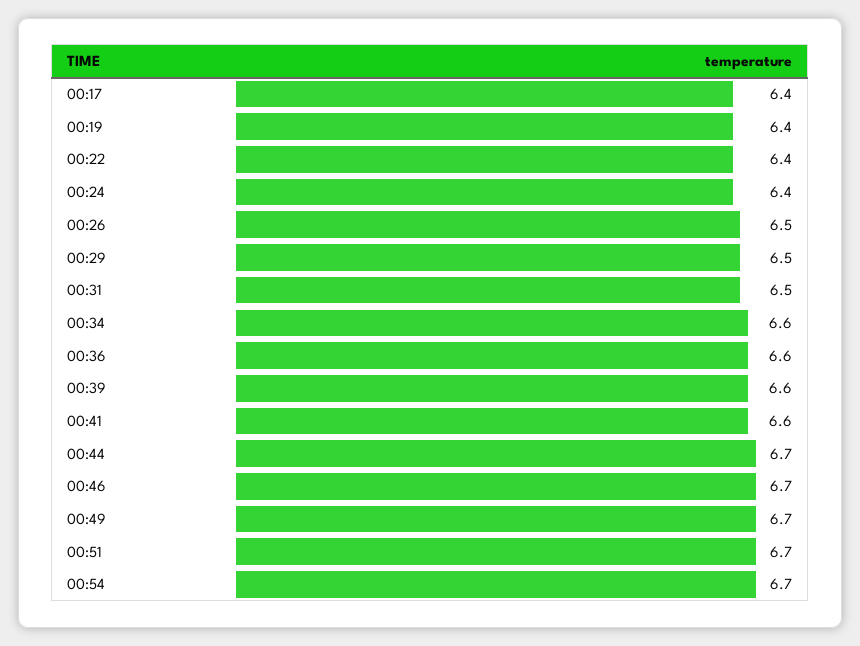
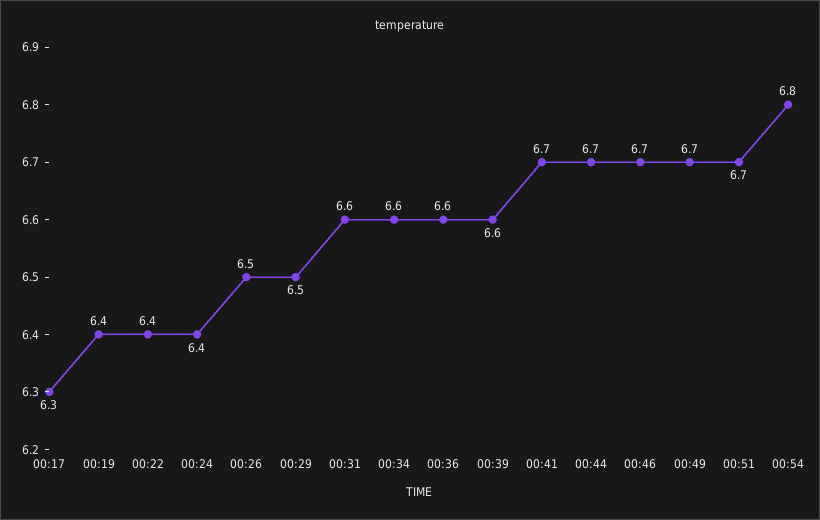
  {
-   "00:17": 6.4,
+   "00:17": 6.3,
    "00:19": 6.4,
    "00:22": 6.4,
    "00:24": 6.4,
    "00:26": 6.5,
    "00:29": 6.5,
-   "00:31": 6.5,
+   "00:31": 6.6,
    "00:34": 6.6,
    "00:36": 6.6,
    "00:39": 6.6,
-   "00:41": 6.6,
+   "00:41": 6.7,
    "00:44": 6.7,
    "00:46": 6.7,
    "00:49": 6.7,
    "00:51": 6.7,
-   "00:54": 6.7
+   "00:54": 6.8
  }

